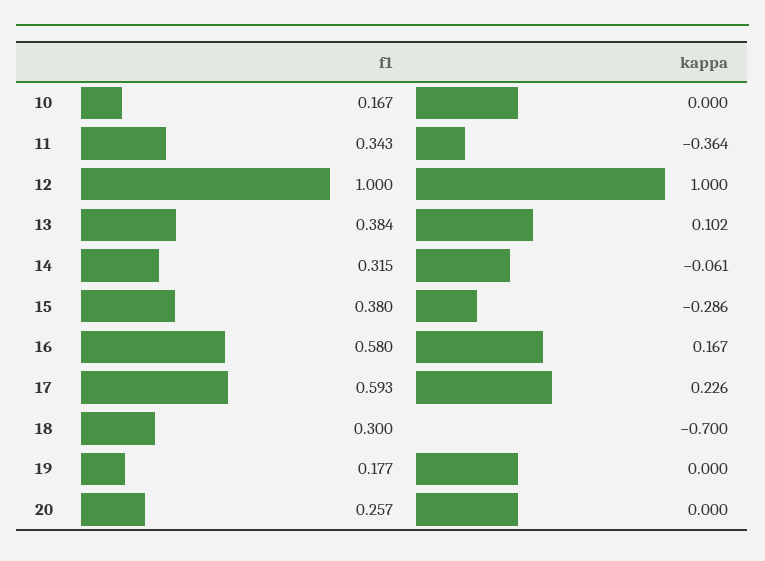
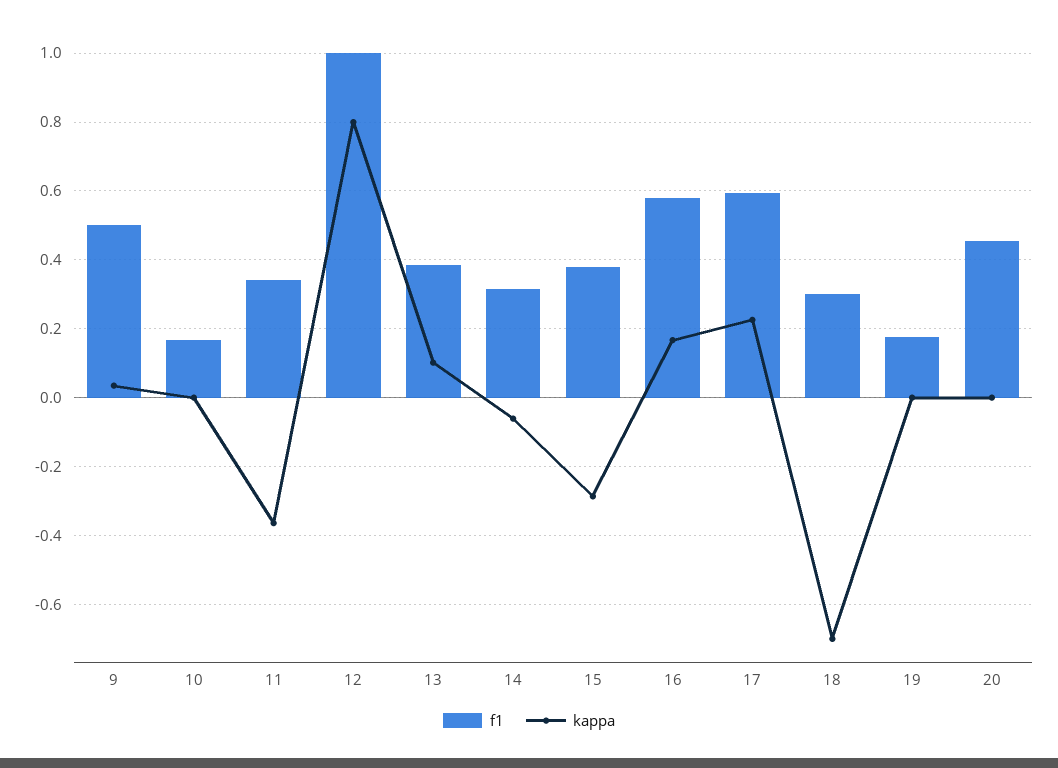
  {
    "f1": {
      "10": 0.167,
      "11": 0.343,
      "12": 1,
      "13": 0.384,
      "14": 0.315,
      "15": 0.38,
      "16": 0.58,
      "17": 0.593,
      "18": 0.3,
      "19": 0.177,
-     "20": 0.257
+     "20": 0.46,
+     "9": 0.5
    },
    "kappa": {
      "10": 0,
      "11": -0.364,
-     "12": 1,
+     "12": 0.8,
      "13": 0.102,
      "14": -0.061,
      "15": -0.286,
      "16": 0.167,
      "17": 0.226,
      "18": -0.7,
      "19": 0,
-     "20": 0
+     "20": 0,
+     "9": 0.04
    }
  }

